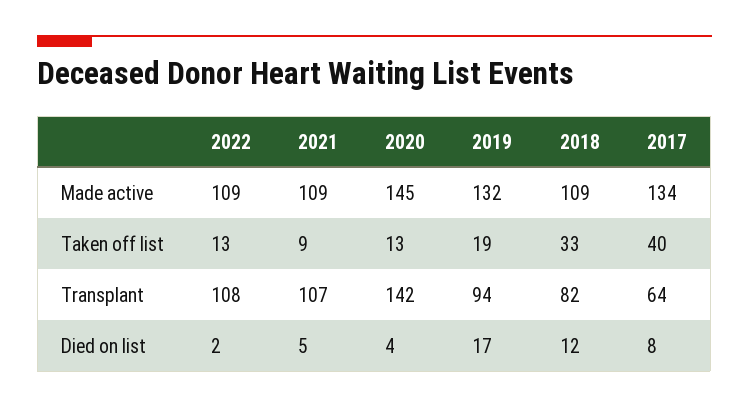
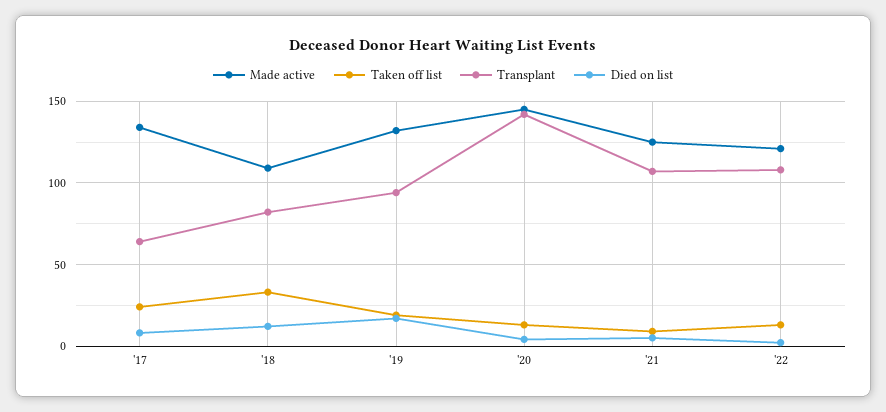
  {
    "Made active": {
-     "2022": 109,
+     "2022": 120,
-     "2021": 109,
+     "2021": 125,
      "2020": 145,
      "2019": 132,
      "2018": 109,
      "2017": 134
    },
    "Taken off list": {
      "2022": 13,
      "2021": 9,
      "2020": 13,
      "2019": 19,
      "2018": 33,
-     "2017": 40
+     "2017": 25
    },
    "Transplant": {
      "2022": 108,
      "2021": 107,
      "2020": 142,
      "2019": 94,
      "2018": 82,
      "2017": 64
    },
    "Died on list": {
      "2022": 2,
      "2021": 5,
      "2020": 4,
      "2019": 17,
      "2018": 12,
      "2017": 8
    }
  }

